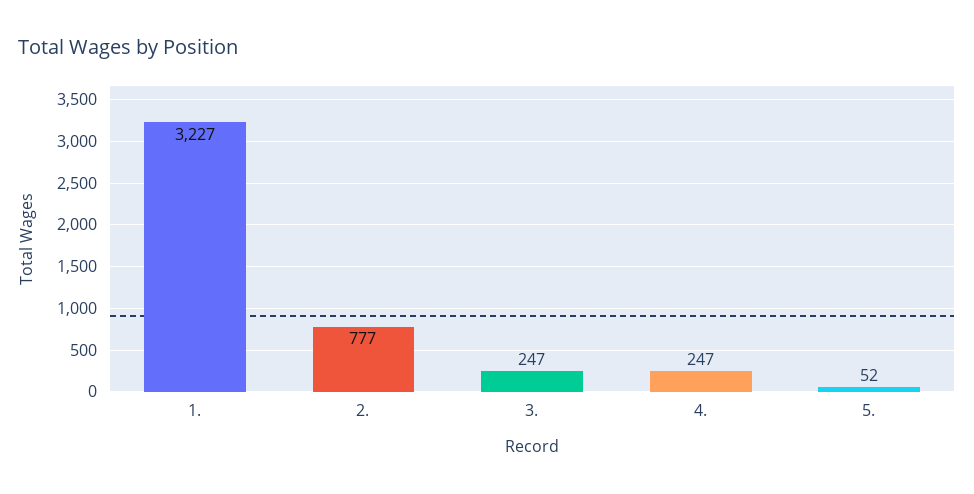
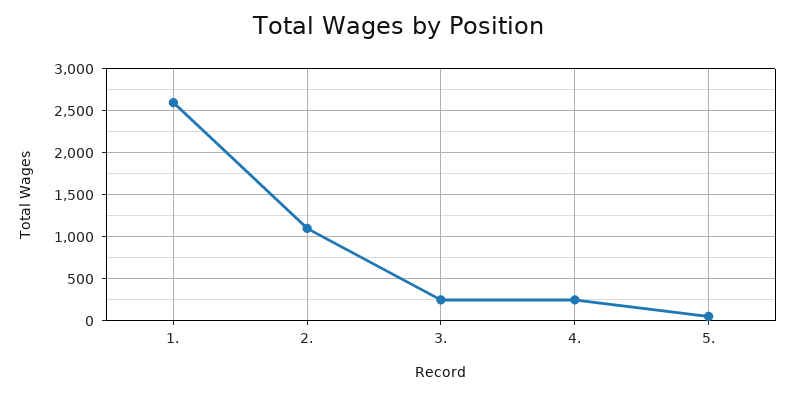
  {
-   "1.": 3227,
+   "1.": 2600,
-   "2.": 777,
+   "2.": 1100,
    "3.": 247,
    "4.": 247,
    "5.": 52
  }

